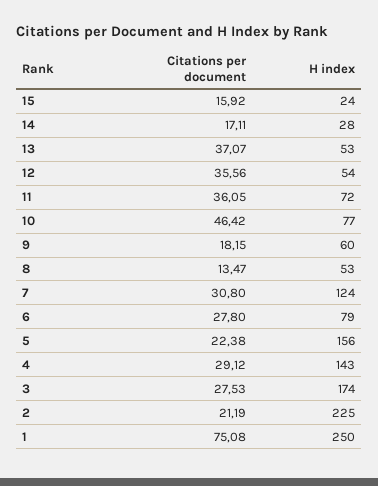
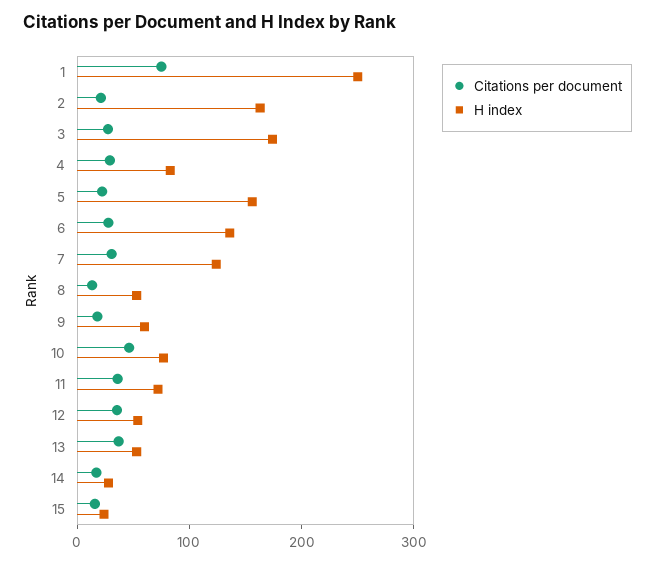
  {
    "Citations per document": {
      "15": 15.92,
      "14": 17.11,
      "13": 37.07,
      "12": 35.56,
      "11": 36.05,
      "10": 46.42,
      "9": 18.15,
      "8": 13.47,
      "7": 30.8,
      "6": 27.8,
      "5": 22.38,
      "4": 29.12,
      "3": 27.53,
      "2": 21.19,
      "1": 75.08
    },
    "H index": {
      "15": 24,
      "14": 28,
      "13": 53,
      "12": 54,
      "11": 72,
      "10": 77,
      "9": 60,
      "8": 53,
      "7": 124,
-     "6": 79,
+     "6": 140,
      "5": 156,
-     "4": 143,
+     "4": 80,
      "3": 174,
-     "2": 225,
+     "2": 160,
      "1": 250
    }
  }

